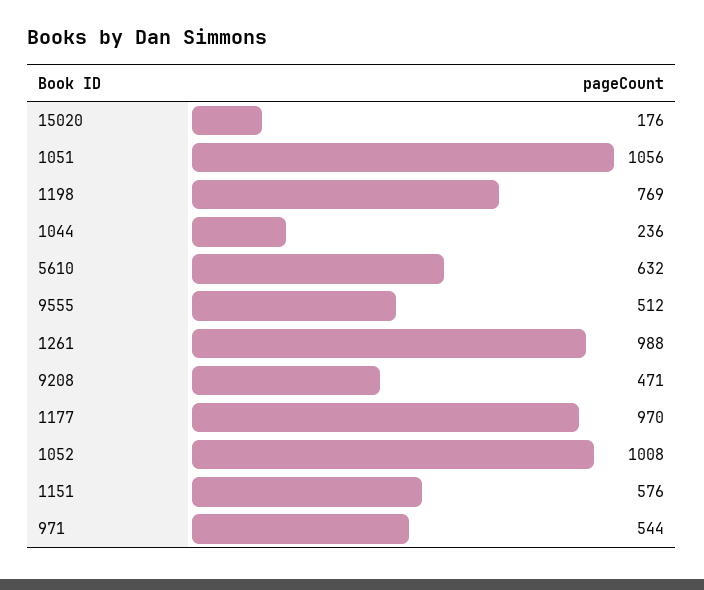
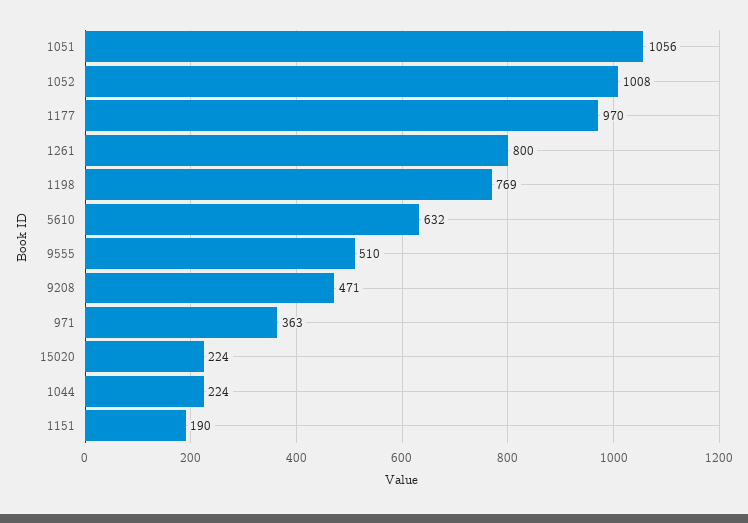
  {
-   "15020": 176,
+   "15020": 224,
    "1051": 1056,
    "1198": 769,
-   "1044": 236,
+   "1044": 224,
    "5610": 632,
-   "9555": 512,
+   "9555": 510,
-   "1261": 988,
+   "1261": 800,
    "9208": 471,
    "1177": 970,
    "1052": 1008,
-   "1151": 576,
+   "1151": 190,
-   "971": 544
+   "971": 363
  }

